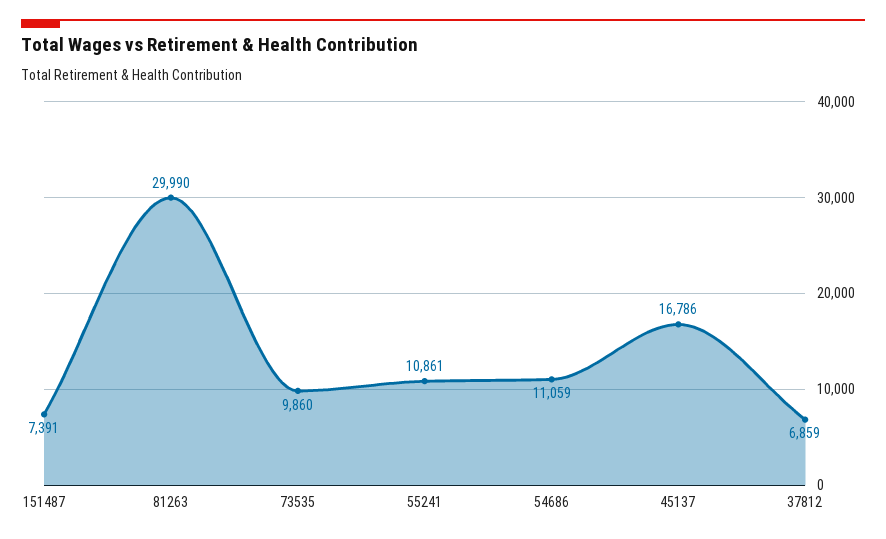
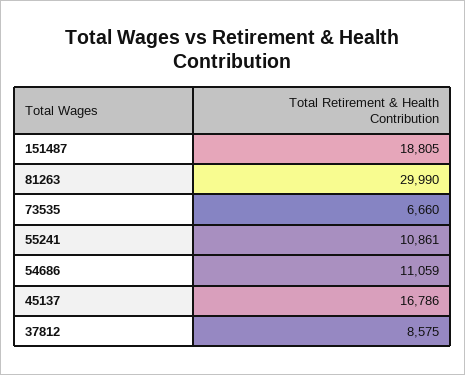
  {
-   "151487": 7391,
+   "151487": 18805,
    "81263": 29990,
-   "73535": 9860,
+   "73535": 6660,
    "55241": 10861,
    "54686": 11059,
    "45137": 16786,
-   "37812": 6859
+   "37812": 8575
  }

